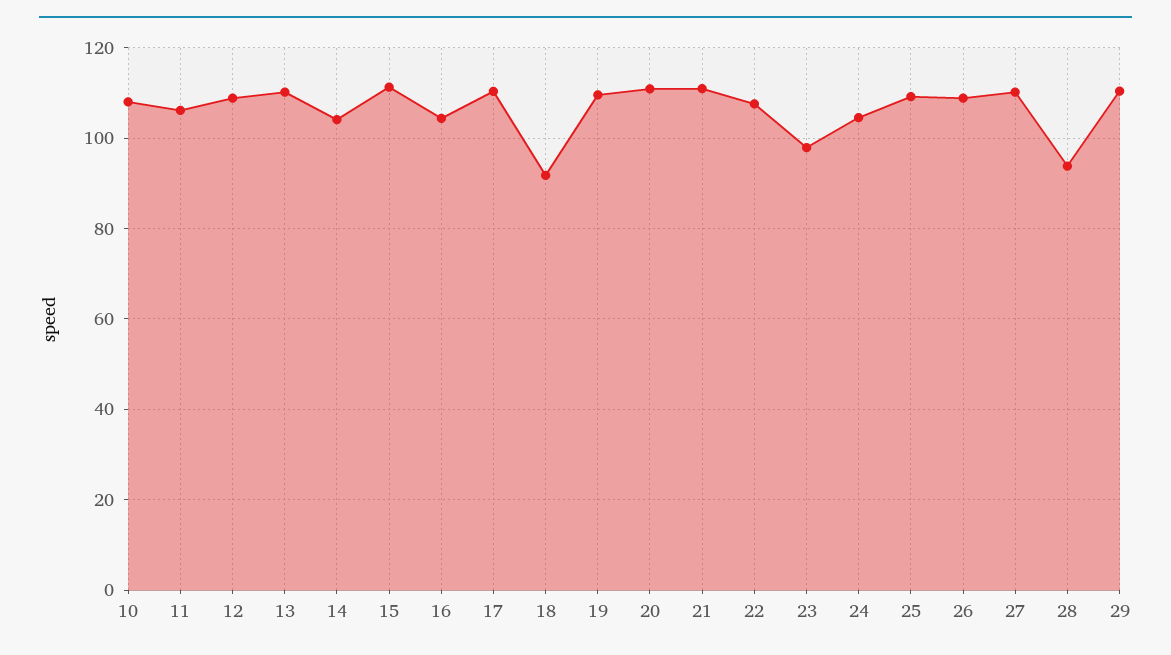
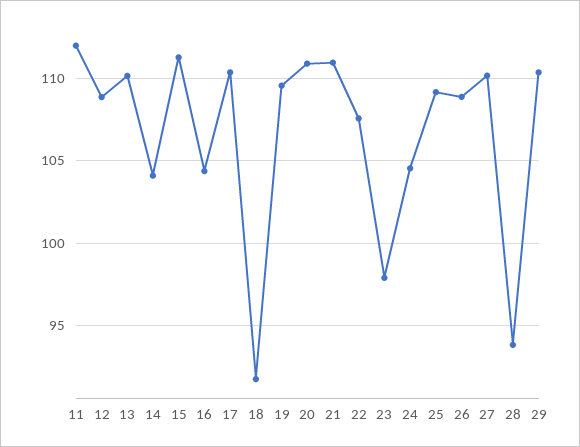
  {
-   "10": 108,
-   "11": 106,
+   "11": 112,
    "12": 109,
    "13": 110,
    "14": 104,
    "15": 111.5,
    "16": 104.5,
    "17": 110.5,
    "18": 92,
    "19": 109.5,
    "20": 111,
    "21": 111,
    "22": 107.5,
    "23": 98,
    "24": 104.5,
    "25": 109,
    "26": 109,
    "27": 110,
    "28": 94,
    "29": 110.5
  }

